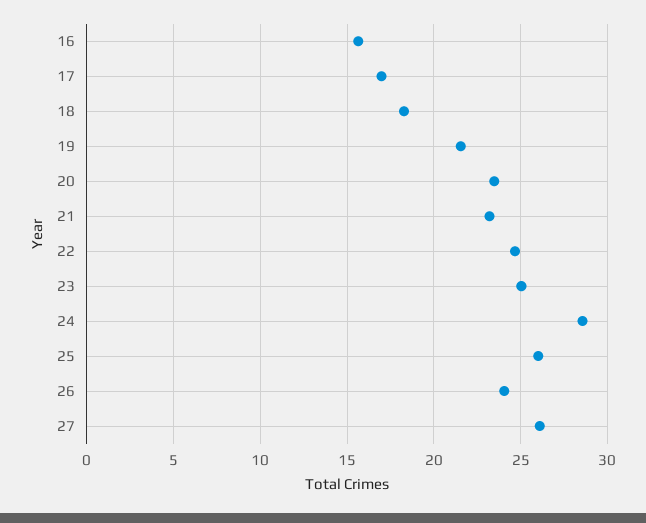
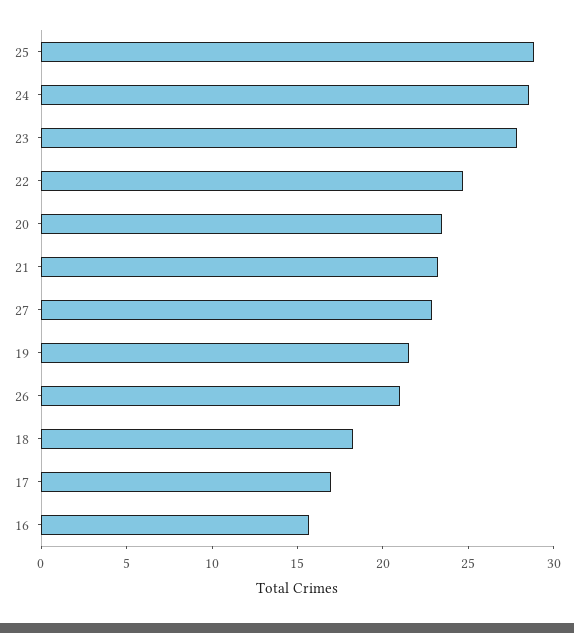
  {
    "16": 15.5,
    "17": 17,
    "18": 18.5,
    "19": 21.5,
    "20": 23.5,
    "21": 23,
    "22": 24.5,
-   "23": 25,
+   "23": 28,
    "24": 28.5,
-   "25": 26,
+   "25": 29,
-   "26": 24,
+   "26": 21,
-   "27": 26
+   "27": 23
  }

